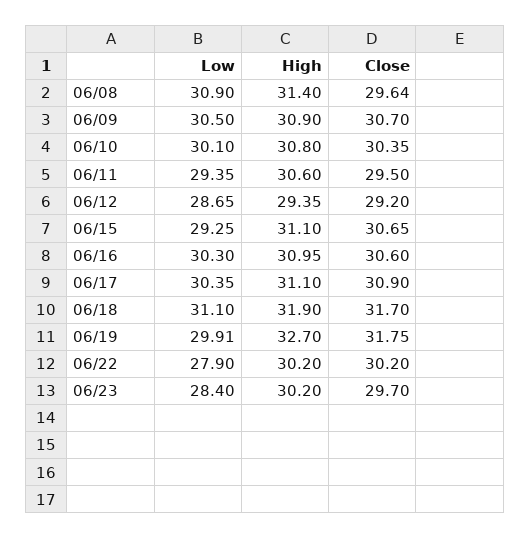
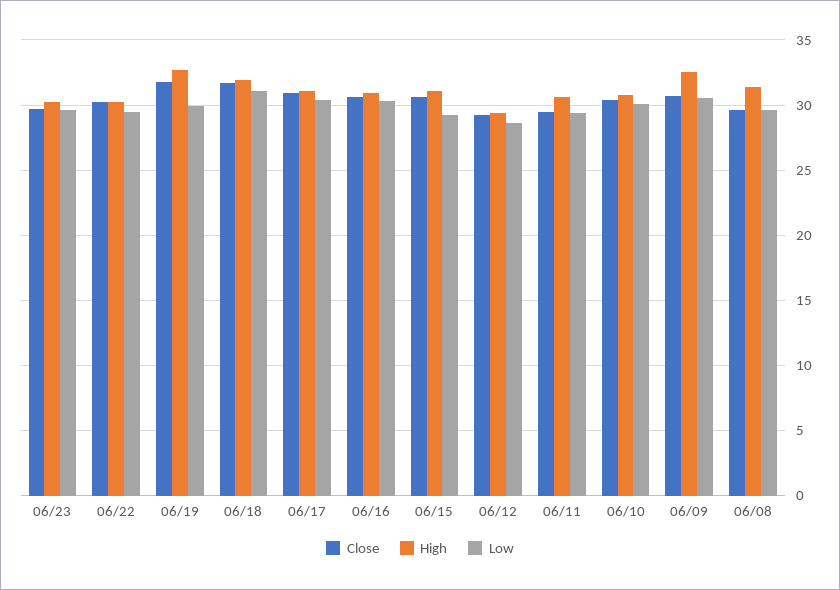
  {
    "Low": {
-     "06/08": 30.9,
+     "06/08": 29.5,
      "06/09": 30.5,
      "06/10": 30.1,
      "06/11": 29.35,
      "06/12": 28.65,
      "06/15": 29.25,
      "06/16": 30.3,
      "06/17": 30.35,
      "06/18": 31.1,
      "06/19": 29.91,
-     "06/22": 27.9,
+     "06/22": 29.5,
-     "06/23": 28.4
+     "06/23": 29.5
    },
    "High": {
      "06/08": 31.4,
-     "06/09": 30.9,
+     "06/09": 32.5,
      "06/10": 30.8,
      "06/11": 30.6,
      "06/12": 29.35,
      "06/15": 31.1,
      "06/16": 30.95,
      "06/17": 31.1,
      "06/18": 31.9,
      "06/19": 32.7,
      "06/22": 30.2,
      "06/23": 30.2
    },
    "Close": {
      "06/08": 29.64,
      "06/09": 30.7,
      "06/10": 30.35,
      "06/11": 29.5,
      "06/12": 29.2,
      "06/15": 30.65,
      "06/16": 30.6,
      "06/17": 30.9,
      "06/18": 31.7,
      "06/19": 31.75,
      "06/22": 30.2,
      "06/23": 29.7
    }
  }

